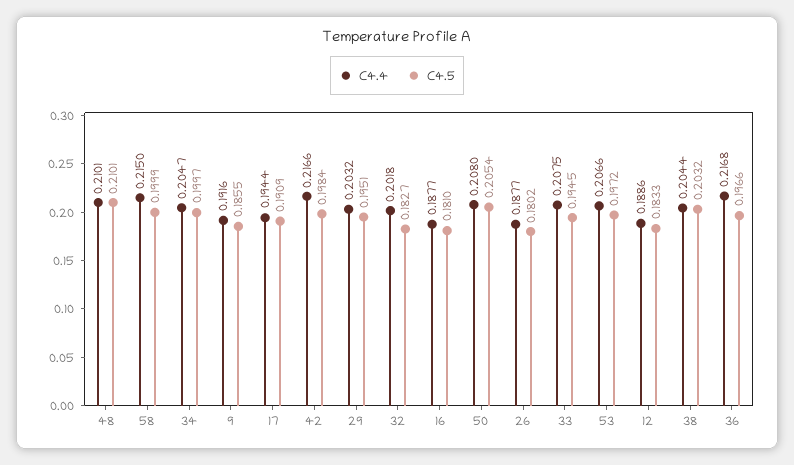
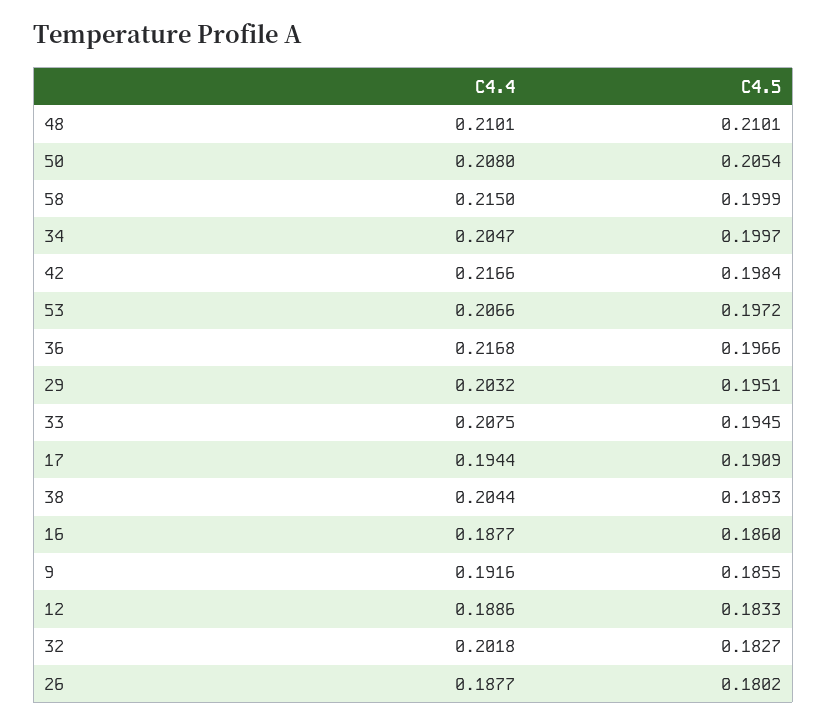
  {
    "C4.4": {
      "48": 0.2101,
      "58": 0.215,
      "34": 0.2047,
      "9": 0.1916,
      "17": 0.1944,
      "42": 0.2166,
      "29": 0.2032,
      "32": 0.2018,
      "16": 0.1877,
      "50": 0.208,
      "26": 0.1877,
      "33": 0.2075,
      "53": 0.2066,
      "12": 0.1886,
      "38": 0.2044,
      "36": 0.2168
    },
    "C4.5": {
      "48": 0.2101,
      "58": 0.1999,
      "34": 0.1997,
      "9": 0.1855,
      "17": 0.1909,
      "42": 0.1984,
      "29": 0.1951,
      "32": 0.1827,
-     "16": 0.181,
+     "16": 0.186,
      "50": 0.2054,
      "26": 0.1802,
      "33": 0.1945,
      "53": 0.1972,
      "12": 0.1833,
-     "38": 0.2032,
+     "38": 0.1893,
      "36": 0.1966
    }
  }

